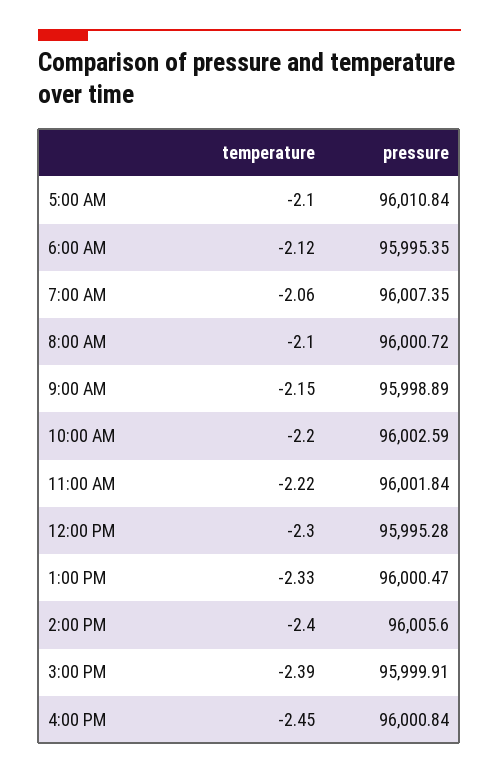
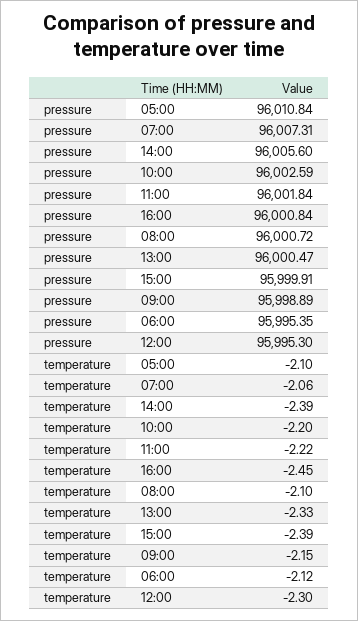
  {
    "temperature": {
      "5:00 AM": -2.1,
      "6:00 AM": -2.12,
      "7:00 AM": -2.06,
      "8:00 AM": -2.1,
      "9:00 AM": -2.15,
      "10:00 AM": -2.2,
      "11:00 AM": -2.22,
      "12:00 PM": -2.3,
      "1:00 PM": -2.33,
-     "2:00 PM": -2.4,
+     "2:00 PM": -2.39,
      "3:00 PM": -2.39,
      "4:00 PM": -2.45
    },
    "pressure": {
      "5:00 AM": 96010.84,
      "6:00 AM": 95995.35,
-     "7:00 AM": 96007.35,
+     "7:00 AM": 96007.31,
      "8:00 AM": 96000.72,
      "9:00 AM": 95998.89,
      "10:00 AM": 96002.59,
      "11:00 AM": 96001.84,
-     "12:00 PM": 95995.28,
+     "12:00 PM": 95995.3,
      "1:00 PM": 96000.47,
      "2:00 PM": 96005.6,
      "3:00 PM": 95999.91,
      "4:00 PM": 96000.84
    }
  }

